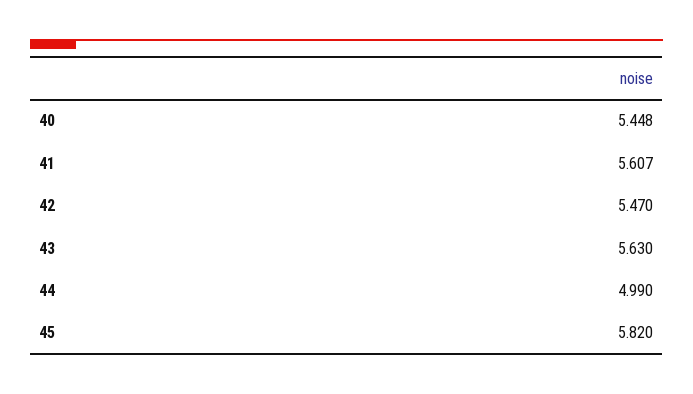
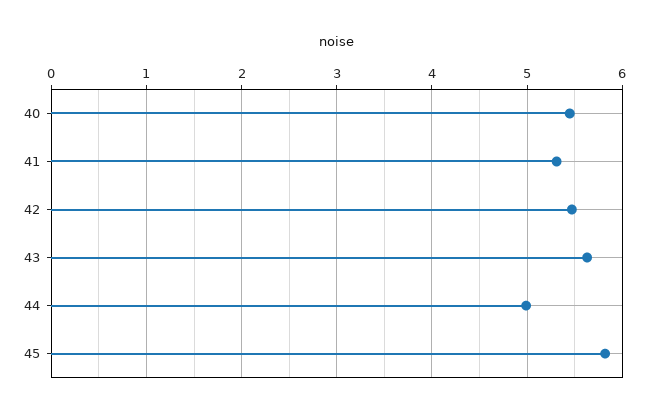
  {
    "40": 5.448,
-   "41": 5.607,
+   "41": 5.3,
    "42": 5.47,
    "43": 5.63,
    "44": 4.99,
    "45": 5.82
  }

